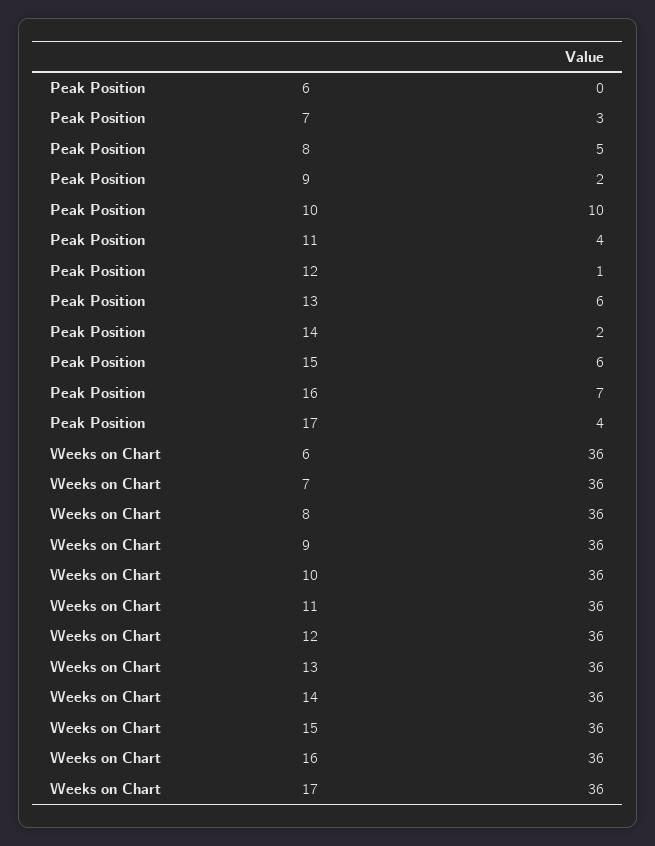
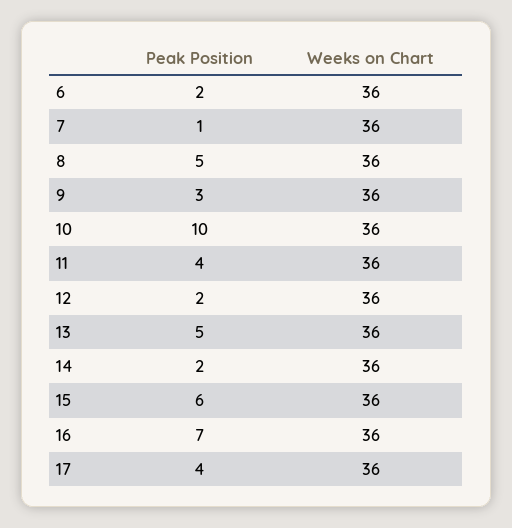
  {
    "Peak Position": {
-     "6": 0,
+     "6": 2,
-     "7": 3,
+     "7": 1,
      "8": 5,
-     "9": 2,
+     "9": 3,
      "10": 10,
      "11": 4,
-     "12": 1,
+     "12": 2,
-     "13": 6,
+     "13": 5,
      "14": 2,
      "15": 6,
      "16": 7,
      "17": 4
    },
    "Weeks on Chart": {
      "6": 36,
      "7": 36,
      "8": 36,
      "9": 36,
      "10": 36,
      "11": 36,
      "12": 36,
      "13": 36,
      "14": 36,
      "15": 36,
      "16": 36,
      "17": 36
    }
  }

